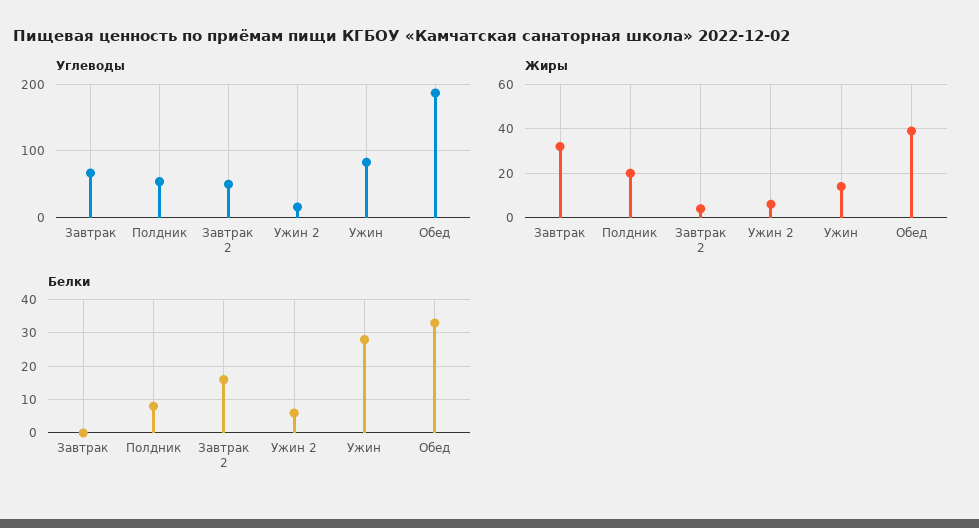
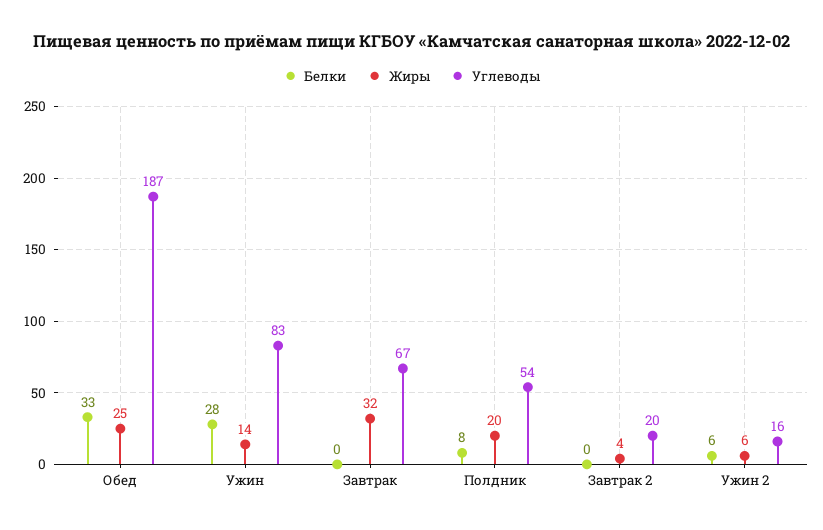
  {
    "Углеводы": {
      "Завтрак": 67,
      "Полдник": 54,
-     "Завтрак 2": 50,
+     "Завтрак 2": 20,
      "Ужин 2": 16,
      "Ужин": 83,
      "Обед": 187
    },
    "Жиры": {
      "Завтрак": 32,
      "Полдник": 20,
      "Завтрак 2": 4,
      "Ужин 2": 6,
      "Ужин": 14,
-     "Обед": 40
+     "Обед": 25
    },
    "Белки": {
      "Завтрак": 0,
      "Полдник": 8,
-     "Завтрак 2": 15,
+     "Завтрак 2": 0,
      "Ужин 2": 6,
      "Ужин": 28,
      "Обед": 33
    }
  }

